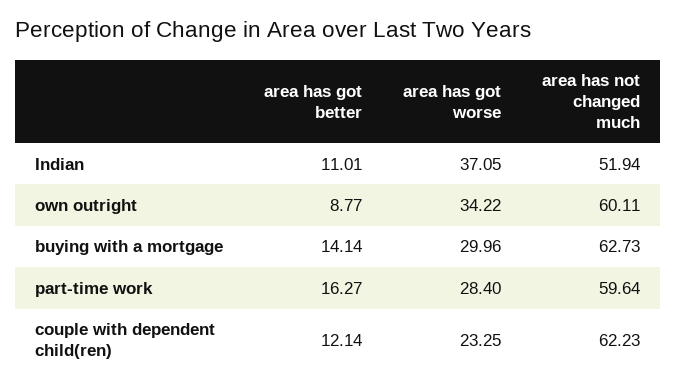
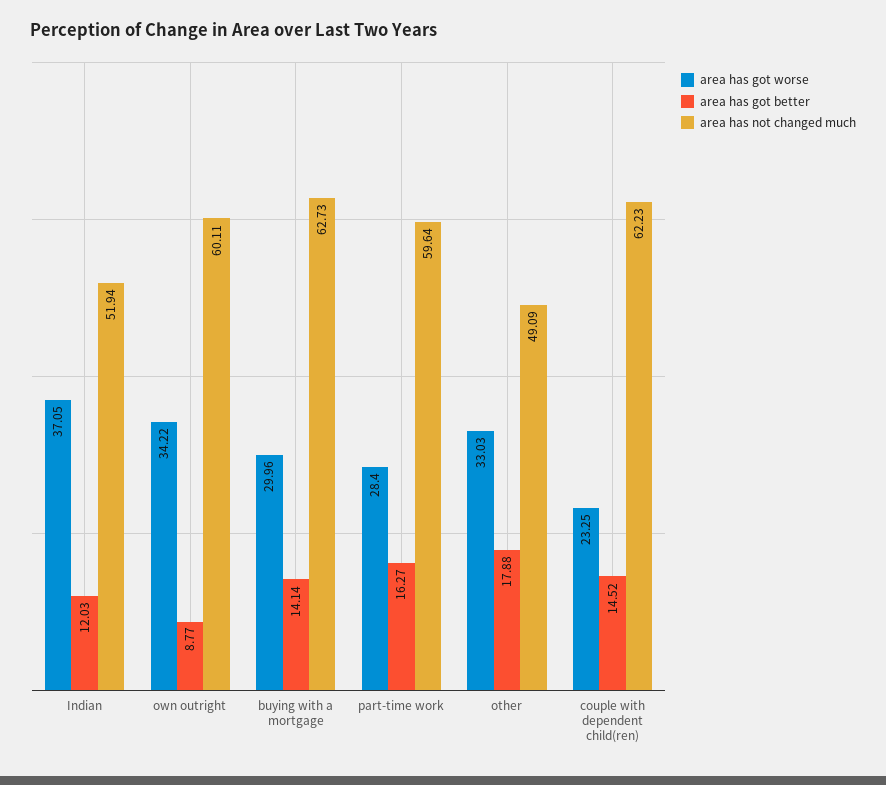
  {
    "area has got better": {
-     "Indian": 11.01,
+     "Indian": 12.03,
      "own outright": 8.77,
      "buying with a mortgage": 14.14,
      "part-time work": 16.27,
-     "couple with dependent child(ren)": 12.14
+     "couple with dependent child(ren)": 14.52,
+     "other": 17.88
    },
    "area has got worse": {
      "Indian": 37.05,
      "own outright": 34.22,
      "buying with a mortgage": 29.96,
      "part-time work": 28.4,
-     "couple with dependent child(ren)": 23.25
+     "couple with dependent child(ren)": 23.25,
+     "other": 33.03
    },
    "area has not changed much": {
      "Indian": 51.94,
      "own outright": 60.11,
      "buying with a mortgage": 62.73,
      "part-time work": 59.64,
-     "couple with dependent child(ren)": 62.23
+     "couple with dependent child(ren)": 62.23,
+     "other": 49.09
    }
  }

